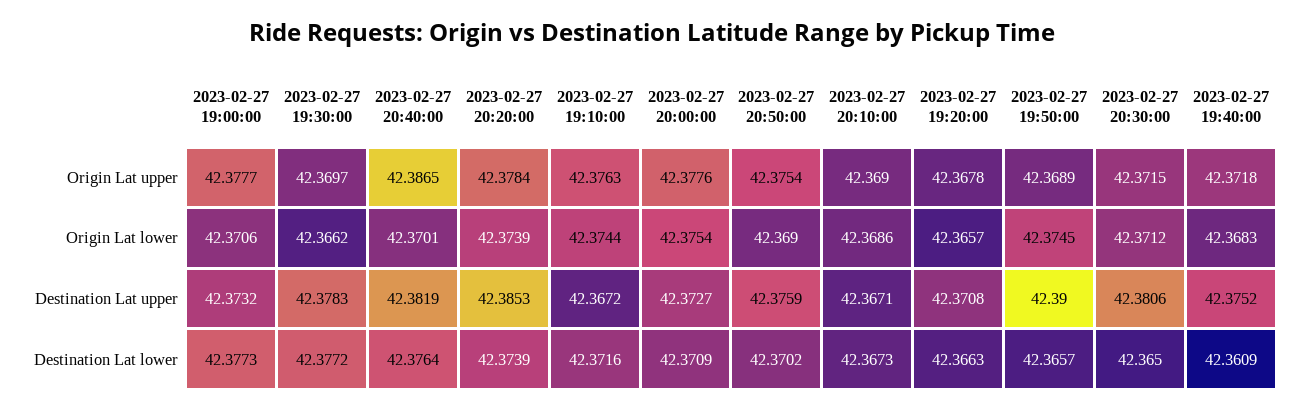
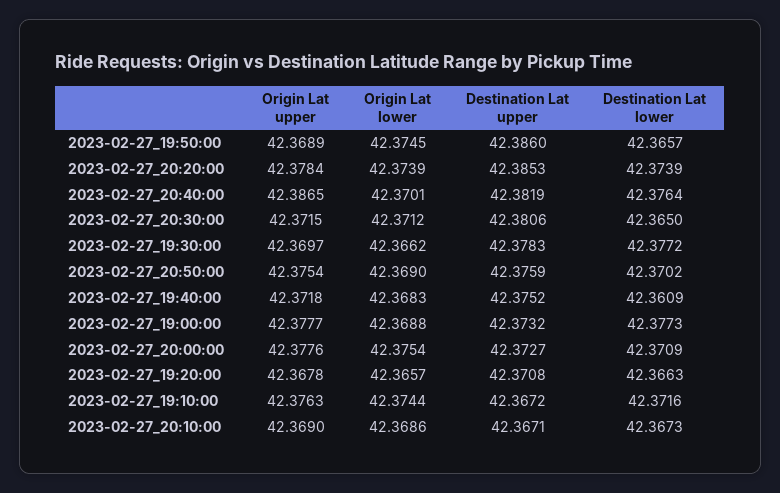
  {
    "2023-02-27 19:00:00": {
      "Origin Lat upper": 42.3777,
-     "Origin Lat lower": 42.3706,
+     "Origin Lat lower": 42.3688,
      "Destination Lat upper": 42.3732,
      "Destination Lat lower": 42.3773
    },
    "2023-02-27 19:30:00": {
      "Origin Lat upper": 42.3697,
      "Origin Lat lower": 42.3662,
      "Destination Lat upper": 42.3783,
      "Destination Lat lower": 42.3772
    },
    "2023-02-27 20:40:00": {
      "Origin Lat upper": 42.3865,
      "Origin Lat lower": 42.3701,
      "Destination Lat upper": 42.3819,
      "Destination Lat lower": 42.3764
    },
    "2023-02-27 20:20:00": {
      "Origin Lat upper": 42.3784,
      "Origin Lat lower": 42.3739,
      "Destination Lat upper": 42.3853,
      "Destination Lat lower": 42.3739
    },
    "2023-02-27 19:10:00": {
      "Origin Lat upper": 42.3763,
      "Origin Lat lower": 42.3744,
      "Destination Lat upper": 42.3672,
      "Destination Lat lower": 42.3716
    },
    "2023-02-27 20:00:00": {
      "Origin Lat upper": 42.3776,
      "Origin Lat lower": 42.3754,
      "Destination Lat upper": 42.3727,
      "Destination Lat lower": 42.3709
    },
    "2023-02-27 20:50:00": {
      "Origin Lat upper": 42.3754,
      "Origin Lat lower": 42.369,
      "Destination Lat upper": 42.3759,
      "Destination Lat lower": 42.3702
    },
    "2023-02-27 20:10:00": {
      "Origin Lat upper": 42.369,
      "Origin Lat lower": 42.3686,
      "Destination Lat upper": 42.3671,
      "Destination Lat lower": 42.3673
    },
    "2023-02-27 19:20:00": {
      "Origin Lat upper": 42.3678,
      "Origin Lat lower": 42.3657,
      "Destination Lat upper": 42.3708,
      "Destination Lat lower": 42.3663
    },
    "2023-02-27 19:50:00": {
      "Origin Lat upper": 42.3689,
      "Origin Lat lower": 42.3745,
-     "Destination Lat upper": 42.39,
+     "Destination Lat upper": 42.386,
      "Destination Lat lower": 42.3657
    },
    "2023-02-27 20:30:00": {
      "Origin Lat upper": 42.3715,
      "Origin Lat lower": 42.3712,
      "Destination Lat upper": 42.3806,
      "Destination Lat lower": 42.365
    },
    "2023-02-27 19:40:00": {
      "Origin Lat upper": 42.3718,
      "Origin Lat lower": 42.3683,
      "Destination Lat upper": 42.3752,
      "Destination Lat lower": 42.3609
    }
  }

